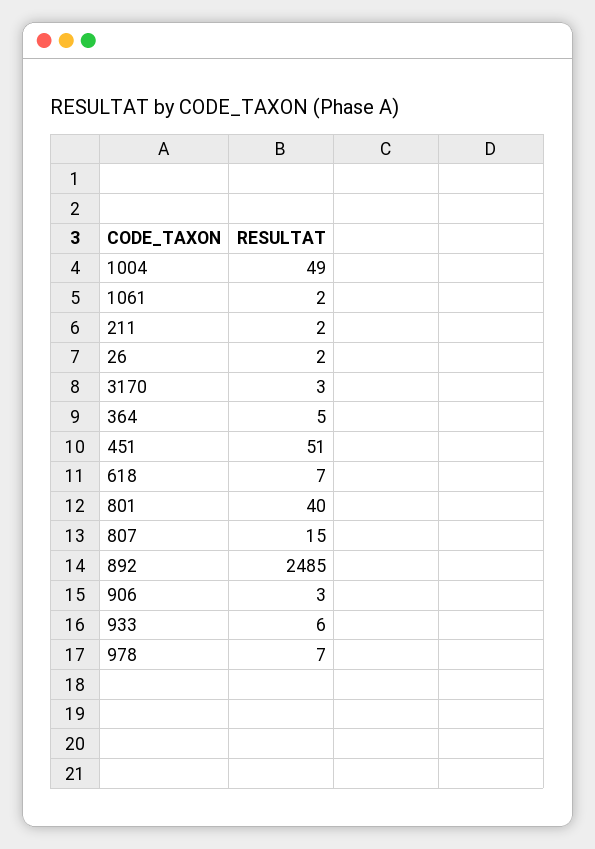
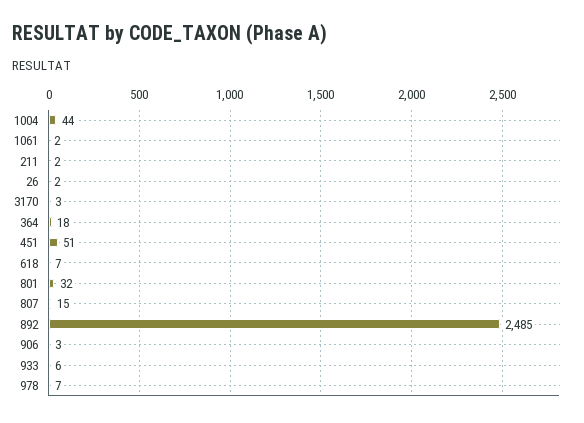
  {
-   "1004": 49,
+   "1004": 44,
    "1061": 2,
    "211": 2,
    "26": 2,
    "3170": 3,
-   "364": 5,
+   "364": 18,
    "451": 51,
    "618": 7,
-   "801": 40,
+   "801": 32,
    "807": 15,
    "892": 2485,
    "906": 3,
    "933": 6,
    "978": 7
  }

